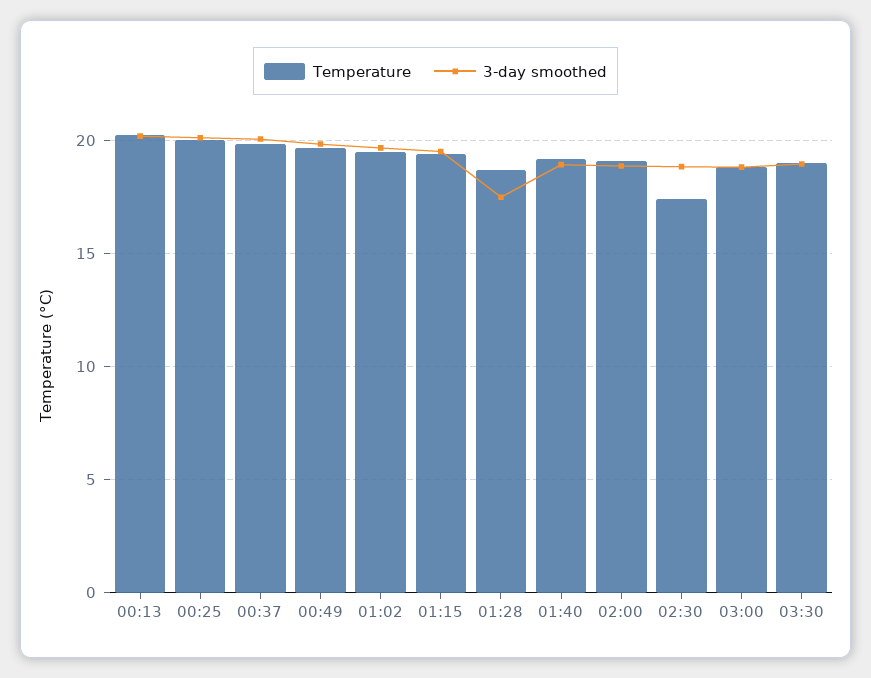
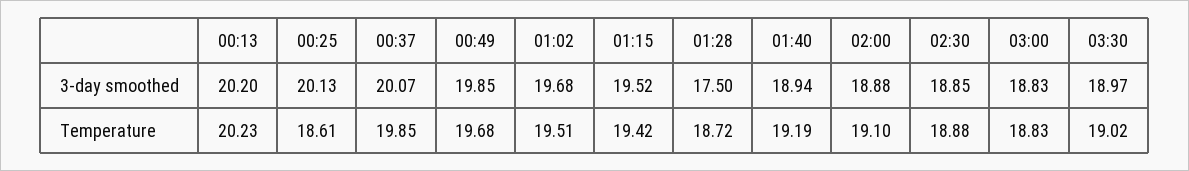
  {
    "Temperature": {
      "00:13": 20.23,
-     "00:25": 20,
+     "00:25": 18.61,
      "00:37": 19.85,
      "00:49": 19.68,
      "01:02": 19.51,
      "01:15": 19.42,
      "01:28": 18.72,
      "01:40": 19.19,
      "02:00": 19.1,
-     "02:30": 17.5,
+     "02:30": 18.88,
      "03:00": 18.83,
      "03:30": 19.02
    },
    "3-day smoothed": {
      "00:13": 20.2,
      "00:25": 20.13,
      "00:37": 20.07,
      "00:49": 19.85,
      "01:02": 19.68,
      "01:15": 19.52,
      "01:28": 17.5,
      "01:40": 18.94,
      "02:00": 18.88,
      "02:30": 18.85,
      "03:00": 18.83,
      "03:30": 18.97
    }
  }

